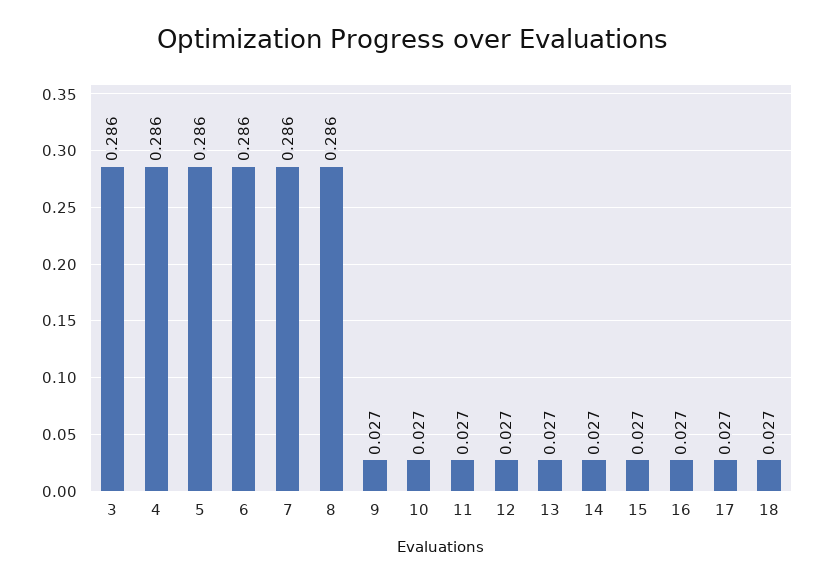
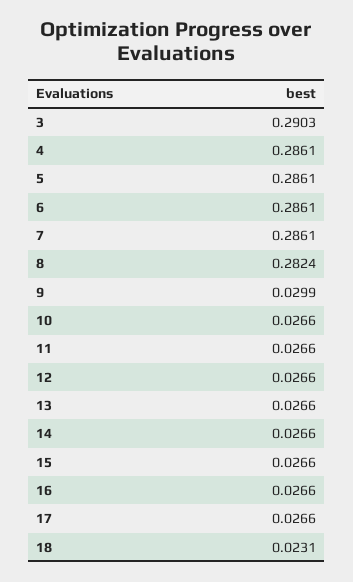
  {
-   "3": 0.286,
+   "3": 0.2903,
    "4": 0.2861,
    "5": 0.2861,
    "6": 0.2861,
    "7": 0.2861,
-   "8": 0.286,
+   "8": 0.2824,
-   "9": 0.027,
+   "9": 0.0299,
    "10": 0.0266,
    "11": 0.0266,
    "12": 0.0266,
    "13": 0.0266,
    "14": 0.0266,
    "15": 0.0266,
    "16": 0.0266,
    "17": 0.0266,
-   "18": 0.027
+   "18": 0.0231
  }

